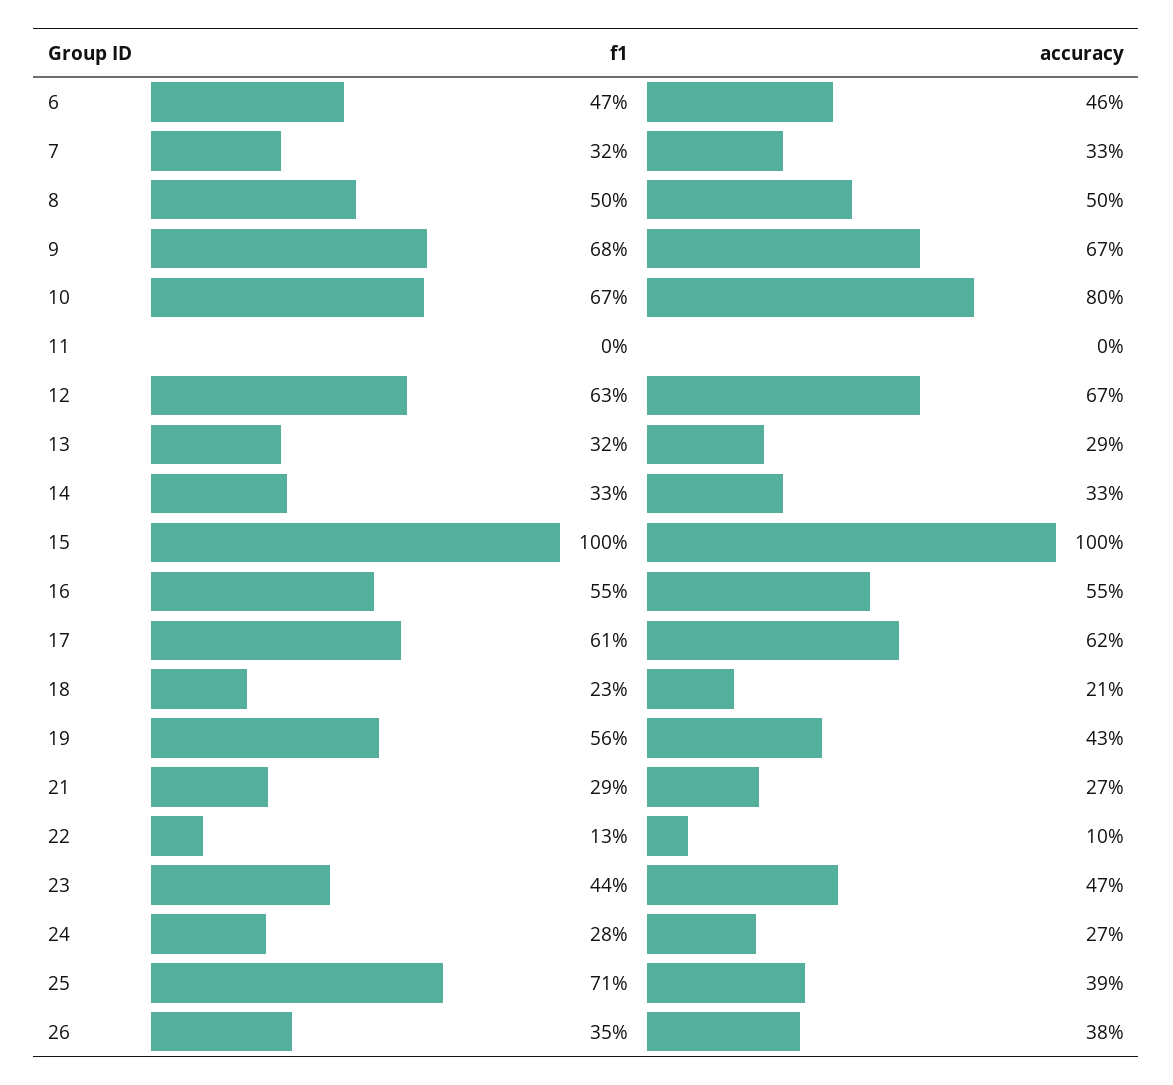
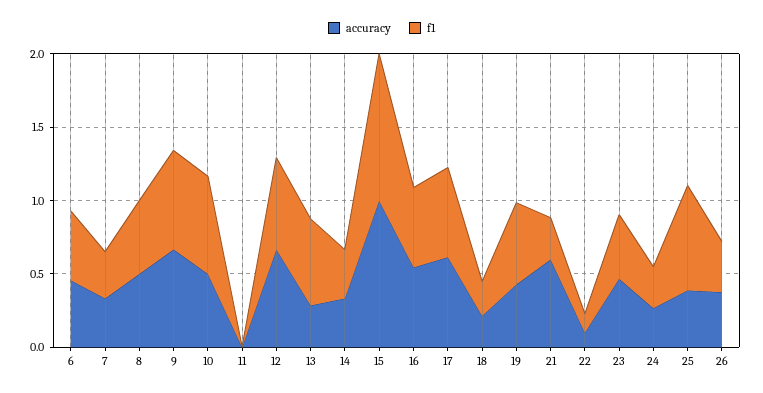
  {
    "f1": {
      "6": 0.47,
      "7": 0.32,
      "8": 0.5,
      "9": 0.68,
      "10": 0.67,
      "11": 0,
      "12": 0.63,
-     "13": 0.32,
+     "13": 0.6,
      "14": 0.33,
      "15": 1,
      "16": 0.55,
      "17": 0.61,
      "18": 0.23,
      "19": 0.56,
      "21": 0.29,
      "22": 0.13,
      "23": 0.44,
      "24": 0.28,
      "25": 0.71,
      "26": 0.35
    },
    "accuracy": {
      "6": 0.46,
      "7": 0.33,
      "8": 0.5,
      "9": 0.67,
-     "10": 0.8,
+     "10": 0.5,
      "11": 0,
      "12": 0.67,
      "13": 0.29,
      "14": 0.33,
      "15": 1,
      "16": 0.55,
      "17": 0.62,
      "18": 0.21,
      "19": 0.43,
-     "21": 0.27,
+     "21": 0.6,
      "22": 0.1,
      "23": 0.47,
      "24": 0.27,
      "25": 0.39,
      "26": 0.38
    }
  }

